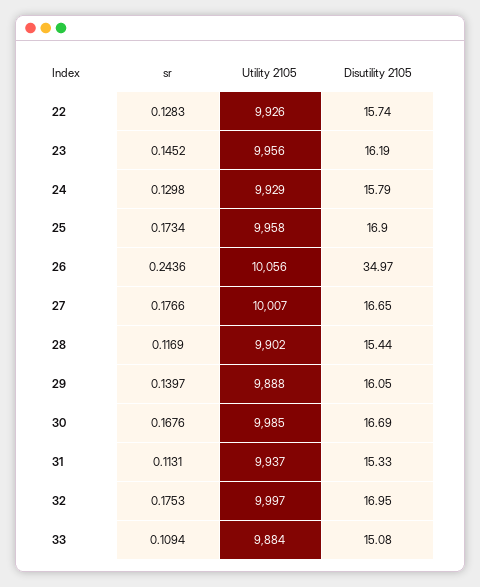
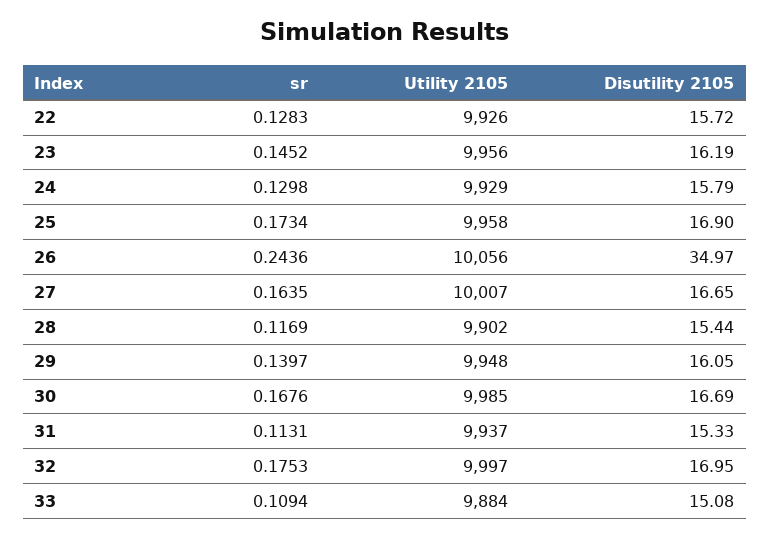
  {
    "sr": {
      "22": 0.1283,
      "23": 0.1452,
      "24": 0.1298,
      "25": 0.1734,
      "26": 0.2436,
-     "27": 0.1766,
+     "27": 0.1635,
      "28": 0.1169,
      "29": 0.1397,
      "30": 0.1676,
      "31": 0.1131,
      "32": 0.1753,
      "33": 0.1094
    },
    "Utility 2105": {
      "22": 9926,
      "23": 9956,
      "24": 9929,
      "25": 9958,
      "26": 10056,
      "27": 10007,
      "28": 9902,
-     "29": 9888,
+     "29": 9948,
      "30": 9985,
      "31": 9937,
      "32": 9997,
      "33": 9884
    },
    "Disutility 2105": {
-     "22": 15.74,
+     "22": 15.72,
      "23": 16.19,
      "24": 15.79,
      "25": 16.9,
      "26": 34.97,
      "27": 16.65,
      "28": 15.44,
      "29": 16.05,
      "30": 16.69,
      "31": 15.33,
      "32": 16.95,
      "33": 15.08
    }
  }

